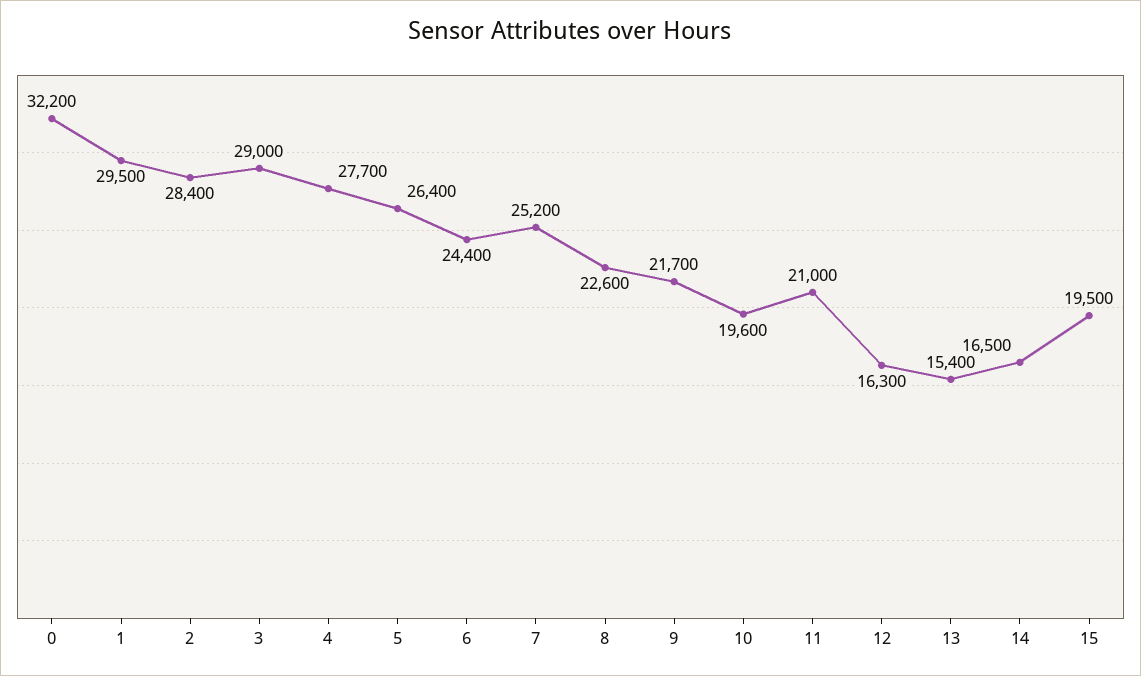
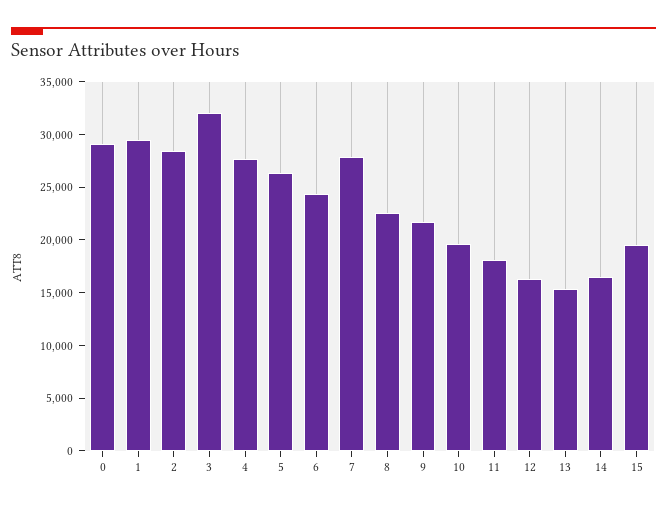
  {
-   "0": 32200,
+   "0": 29000,
    "1": 29500,
    "2": 28400,
-   "3": 29000,
+   "3": 32000,
    "4": 27700,
    "5": 26400,
    "6": 24400,
-   "7": 25200,
+   "7": 28000,
    "8": 22600,
    "9": 21700,
    "10": 19600,
-   "11": 21000,
+   "11": 18000,
    "12": 16300,
    "13": 15400,
    "14": 16500,
    "15": 19500
  }

